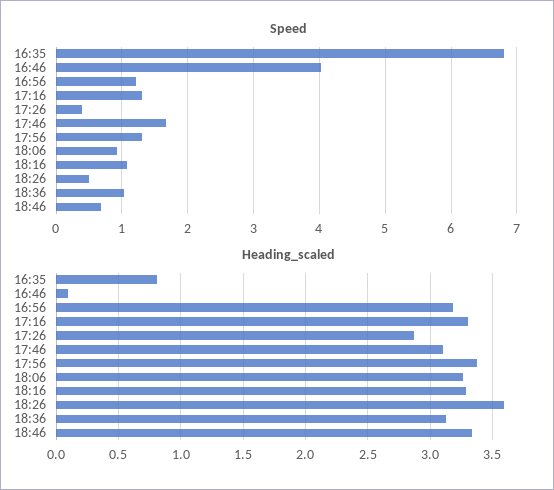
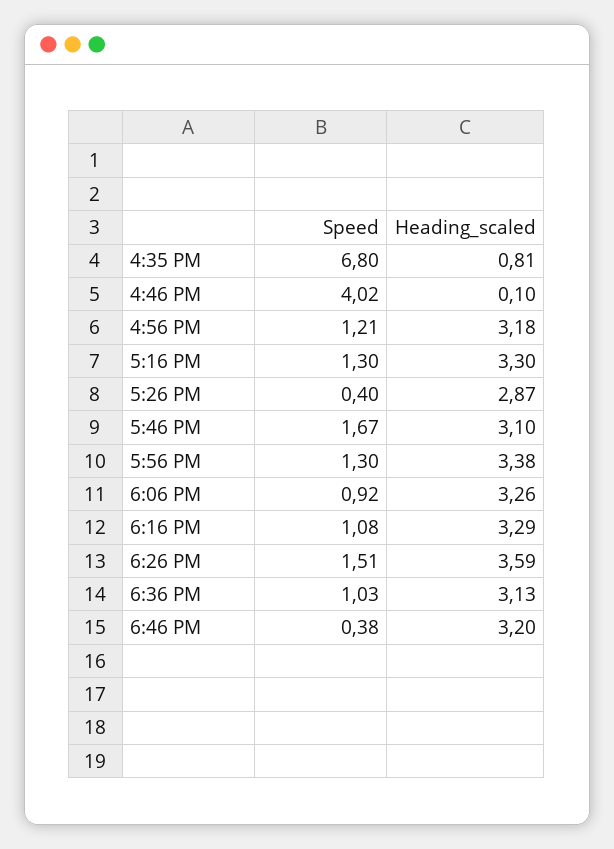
  {
    "Speed": {
      "16:35": 6.8,
      "16:46": 4.02,
      "16:56": 1.21,
      "17:16": 1.3,
      "17:26": 0.4,
      "17:46": 1.67,
      "17:56": 1.3,
      "18:06": 0.92,
      "18:16": 1.08,
-     "18:26": 0.5,
+     "18:26": 1.51,
      "18:36": 1.03,
-     "18:46": 0.7
+     "18:46": 0.38
    },
    "Heading_scaled": {
      "16:35": 0.81,
      "16:46": 0.1,
      "16:56": 3.18,
      "17:16": 3.3,
      "17:26": 2.87,
      "17:46": 3.1,
      "17:56": 3.38,
      "18:06": 3.26,
      "18:16": 3.29,
      "18:26": 3.59,
      "18:36": 3.13,
-     "18:46": 3.35
+     "18:46": 3.2
    }
  }

